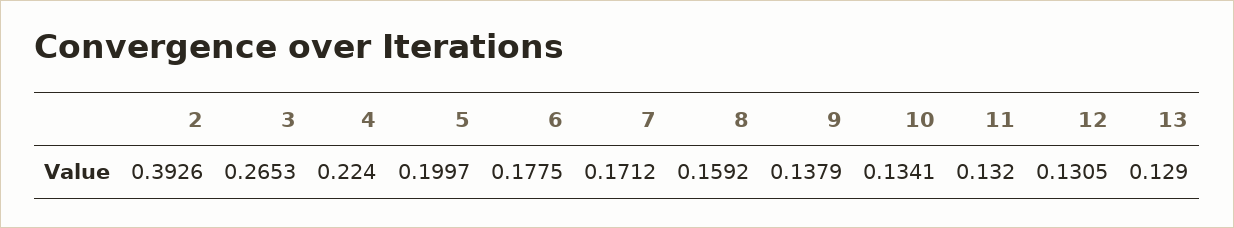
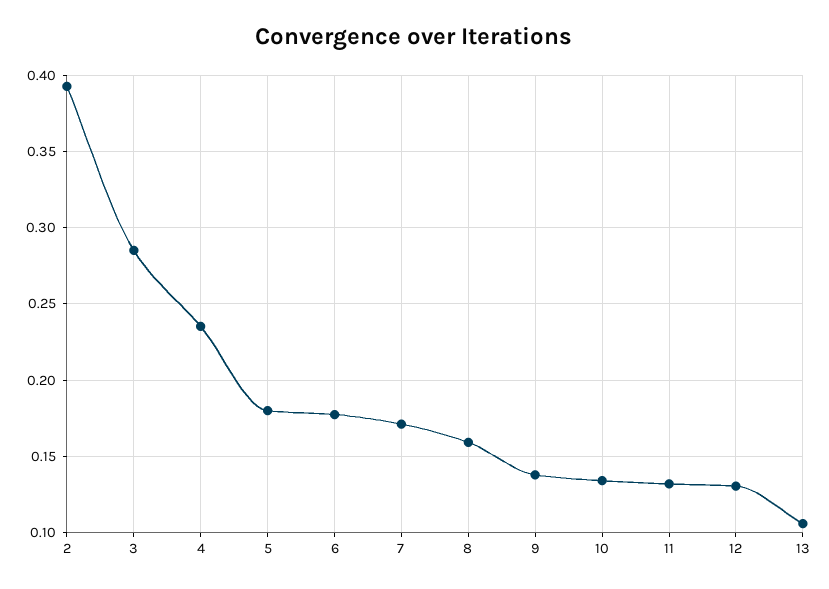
  {
    "2": 0.3926,
-   "3": 0.2653,
+   "3": 0.285,
-   "4": 0.224,
+   "4": 0.235,
-   "5": 0.1997,
+   "5": 0.18,
    "6": 0.1775,
    "7": 0.1712,
    "8": 0.1592,
    "9": 0.1379,
    "10": 0.1341,
    "11": 0.132,
    "12": 0.1305,
-   "13": 0.129
+   "13": 0.105
  }

